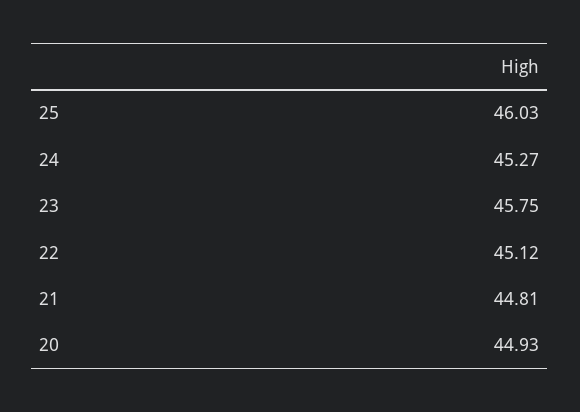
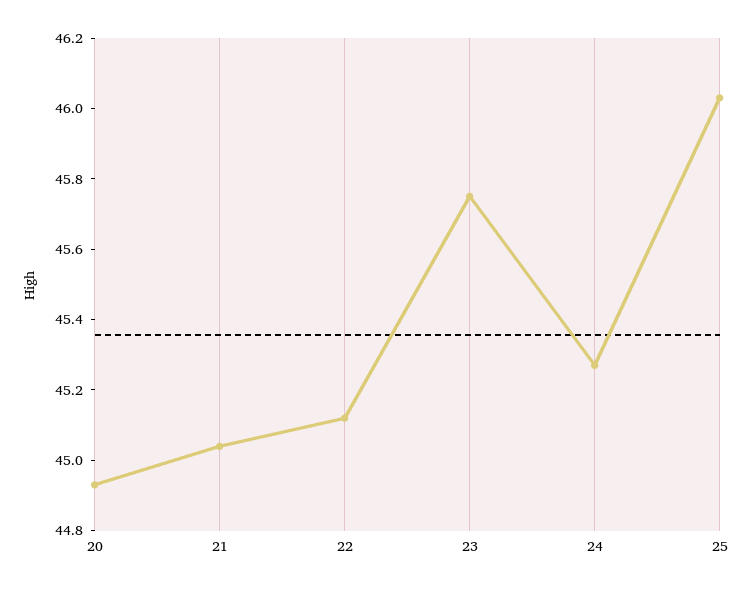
  {
    "25": 46.03,
    "24": 45.27,
    "23": 45.75,
    "22": 45.12,
-   "21": 44.81,
+   "21": 45.05,
    "20": 44.93
  }

